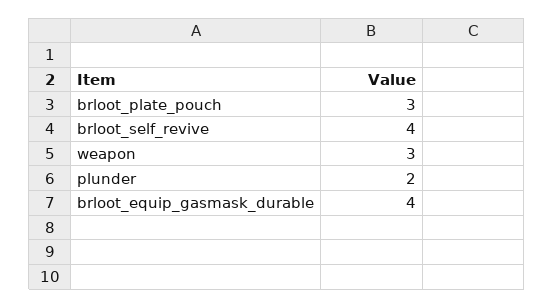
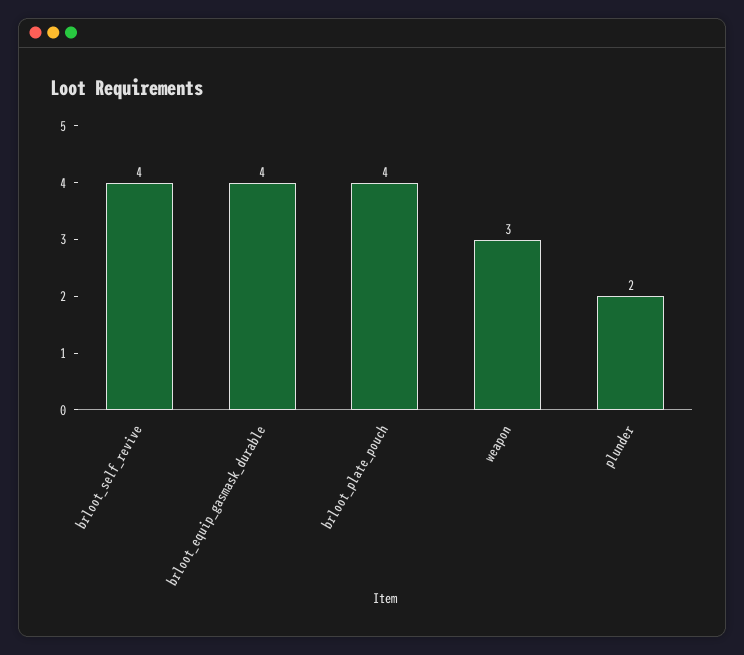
  {
-   "brloot_plate_pouch": 3,
+   "brloot_plate_pouch": 4,
    "brloot_self_revive": 4,
    "weapon": 3,
    "plunder": 2,
    "brloot_equip_gasmask_durable": 4
  }

